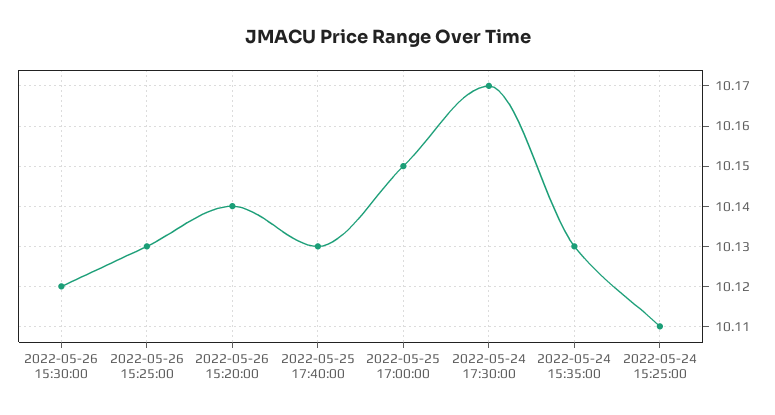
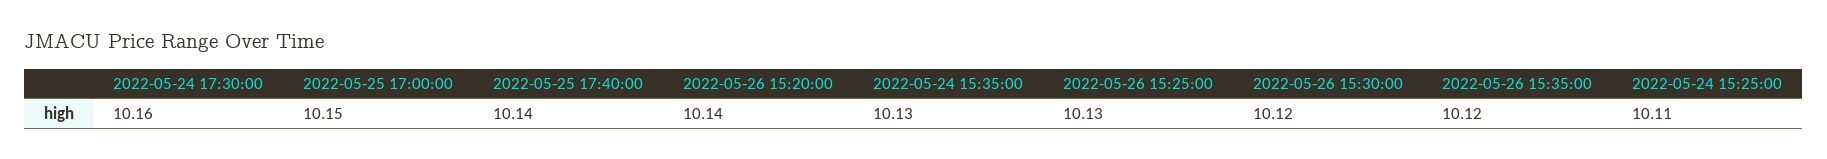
  {
    "2022-05-26 15:30:00": 10.12,
    "2022-05-26 15:25:00": 10.13,
    "2022-05-26 15:20:00": 10.14,
-   "2022-05-25 17:40:00": 10.13,
+   "2022-05-25 17:40:00": 10.14,
    "2022-05-25 17:00:00": 10.15,
-   "2022-05-24 17:30:00": 10.17,
+   "2022-05-24 17:30:00": 10.16,
    "2022-05-24 15:35:00": 10.13,
-   "2022-05-24 15:25:00": 10.11
+   "2022-05-24 15:25:00": 10.11,
+   "2022-05-26 15:35:00": 10.12
  }

